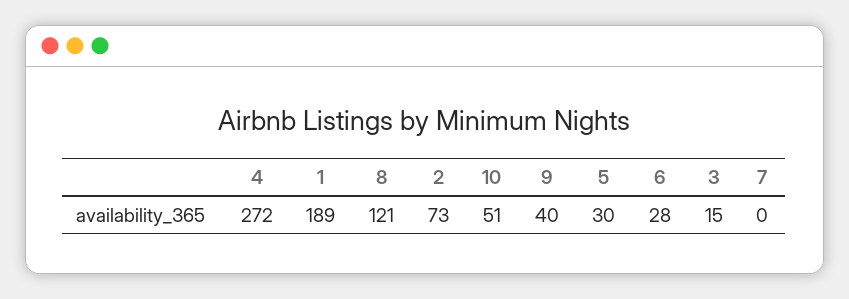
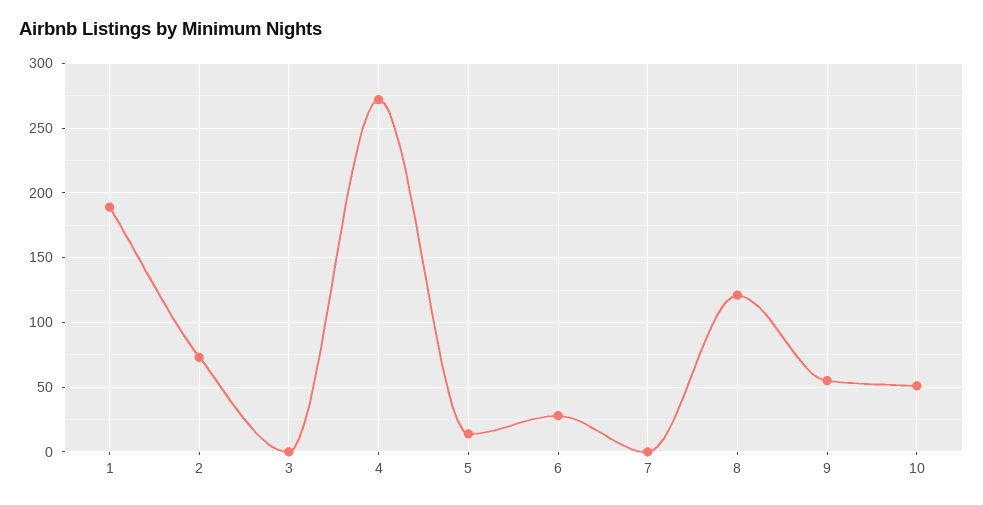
  {
    "4": 272,
    "1": 189,
    "8": 121,
    "2": 73,
    "10": 51,
-   "9": 40,
+   "9": 55,
-   "5": 30,
+   "5": 15,
    "6": 28,
-   "3": 15,
+   "3": 0,
    "7": 0
  }

